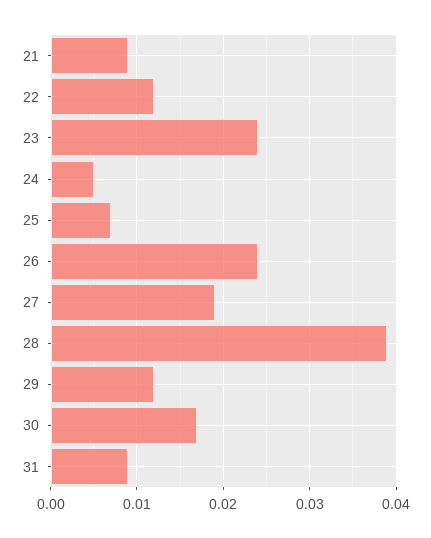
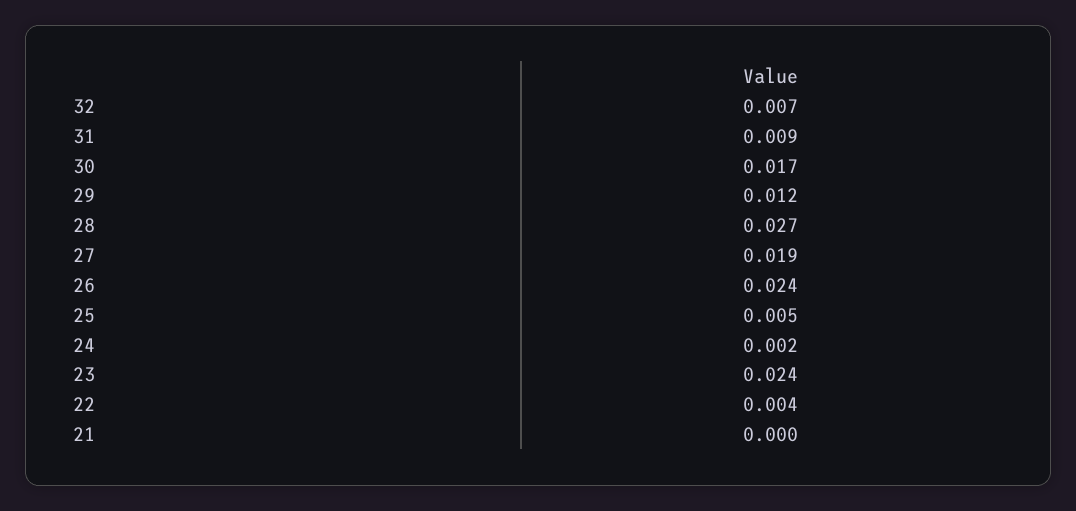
  {
-   "21": 0.009,
+   "21": 0,
-   "22": 0.012,
+   "22": 0.004,
    "23": 0.024,
-   "24": 0.005,
+   "24": 0.002,
-   "25": 0.007,
+   "25": 0.005,
    "26": 0.024,
    "27": 0.019,
-   "28": 0.039,
+   "28": 0.027,
    "29": 0.012,
    "30": 0.017,
-   "31": 0.009
+   "31": 0.009,
+   "32": 0.007
  }

